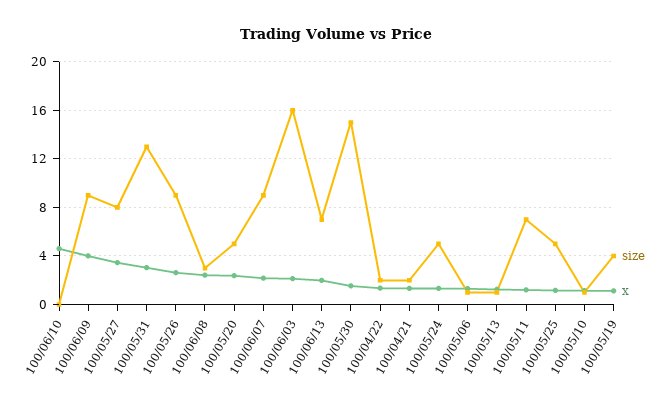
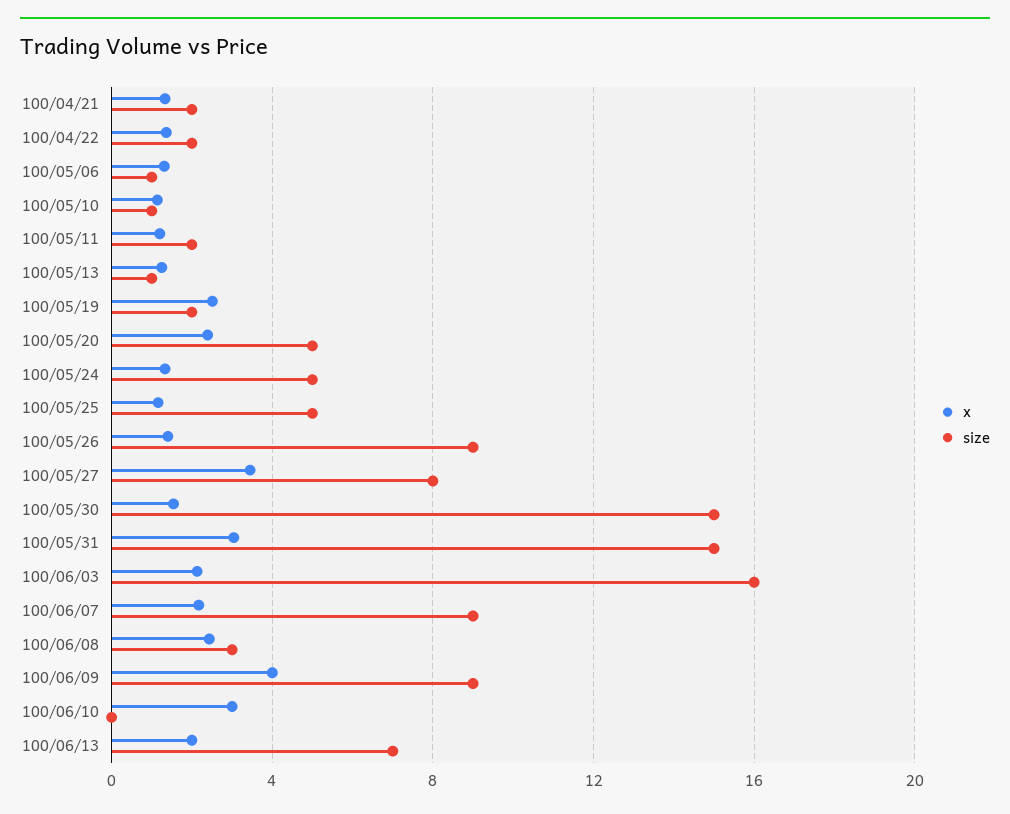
  {
    "size": {
      "100/06/10": 0,
      "100/06/09": 9,
      "100/05/27": 8,
-     "100/05/31": 13,
+     "100/05/31": 15,
      "100/05/26": 9,
      "100/06/08": 3,
      "100/05/20": 5,
      "100/06/07": 9,
      "100/06/03": 16,
      "100/06/13": 7,
      "100/05/30": 15,
      "100/04/22": 2,
      "100/04/21": 2,
      "100/05/24": 5,
      "100/05/06": 1,
      "100/05/13": 1,
-     "100/05/11": 7,
+     "100/05/11": 2,
      "100/05/25": 5,
      "100/05/10": 1,
-     "100/05/19": 4
+     "100/05/19": 2
    },
    "x": {
-     "100/06/10": 4.5,
+     "100/06/10": 3,
      "100/06/09": 4,
      "100/05/27": 3.5,
      "100/05/31": 3,
-     "100/05/26": 2.5,
+     "100/05/26": 1.5,
      "100/06/08": 2.5,
      "100/05/20": 2.5,
      "100/06/07": 2,
      "100/06/03": 2,
      "100/06/13": 2,
      "100/05/30": 1.5,
      "100/04/22": 1.5,
      "100/04/21": 1.5,
      "100/05/24": 1.5,
      "100/05/06": 1.5,
      "100/05/13": 1.5,
      "100/05/11": 1,
      "100/05/25": 1,
      "100/05/10": 1,
-     "100/05/19": 1
+     "100/05/19": 2.5
    }
  }

